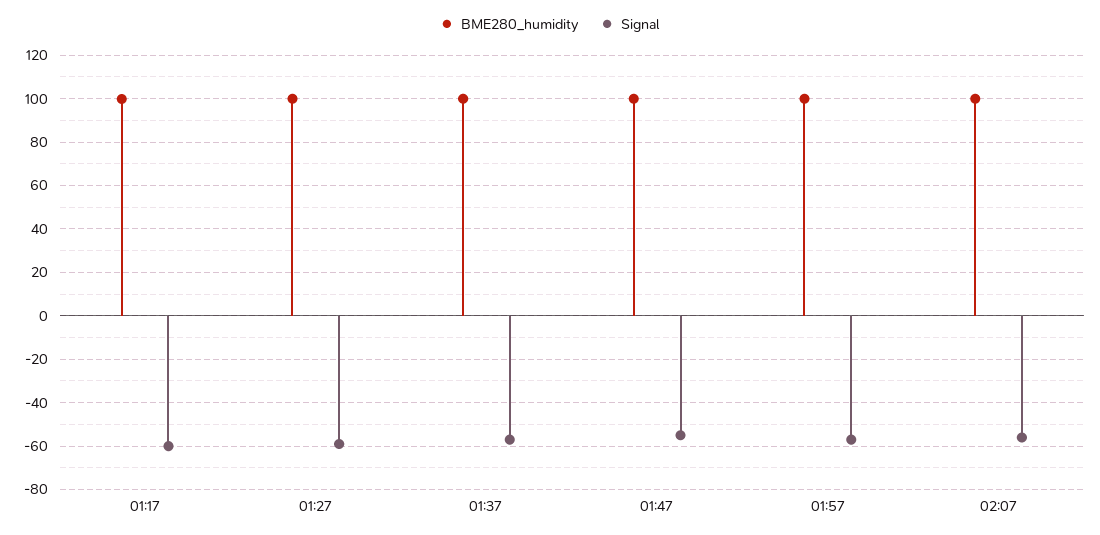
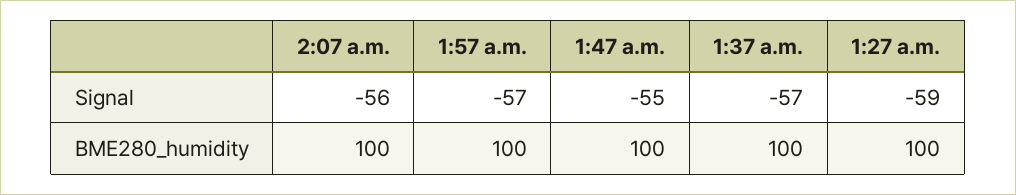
  {
    "BME280_humidity": {
-     "01:17": 100,
      "01:27": 100,
      "01:37": 100,
      "01:47": 100,
      "01:57": 100,
      "02:07": 100
    },
    "Signal": {
-     "01:17": -60,
      "01:27": -59,
      "01:37": -57,
      "01:47": -55,
      "01:57": -57,
      "02:07": -56
    }
  }

